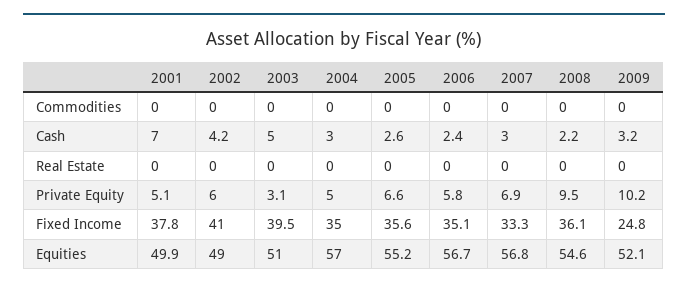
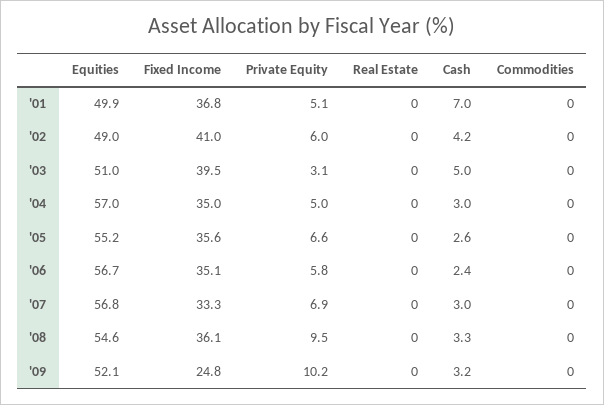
  {
    "2001": {
      "Commodities": 0,
      "Cash": 7,
      "Real Estate": 0,
      "Private Equity": 5.1,
-     "Fixed Income": 37.8,
+     "Fixed Income": 36.8,
      "Equities": 49.9
    },
    "2002": {
      "Commodities": 0,
      "Cash": 4.2,
      "Real Estate": 0,
      "Private Equity": 6,
      "Fixed Income": 41,
      "Equities": 49
    },
    "2003": {
      "Commodities": 0,
      "Cash": 5,
      "Real Estate": 0,
      "Private Equity": 3.1,
      "Fixed Income": 39.5,
      "Equities": 51
    },
    "2004": {
      "Commodities": 0,
      "Cash": 3,
      "Real Estate": 0,
      "Private Equity": 5,
      "Fixed Income": 35,
      "Equities": 57
    },
    "2005": {
      "Commodities": 0,
      "Cash": 2.6,
      "Real Estate": 0,
      "Private Equity": 6.6,
      "Fixed Income": 35.6,
      "Equities": 55.2
    },
    "2006": {
      "Commodities": 0,
      "Cash": 2.4,
      "Real Estate": 0,
      "Private Equity": 5.8,
      "Fixed Income": 35.1,
      "Equities": 56.7
    },
    "2007": {
      "Commodities": 0,
      "Cash": 3,
      "Real Estate": 0,
      "Private Equity": 6.9,
      "Fixed Income": 33.3,
      "Equities": 56.8
    },
    "2008": {
      "Commodities": 0,
-     "Cash": 2.2,
+     "Cash": 3.3,
      "Real Estate": 0,
      "Private Equity": 9.5,
      "Fixed Income": 36.1,
      "Equities": 54.6
    },
    "2009": {
      "Commodities": 0,
      "Cash": 3.2,
      "Real Estate": 0,
      "Private Equity": 10.2,
      "Fixed Income": 24.8,
      "Equities": 52.1
    }
  }

